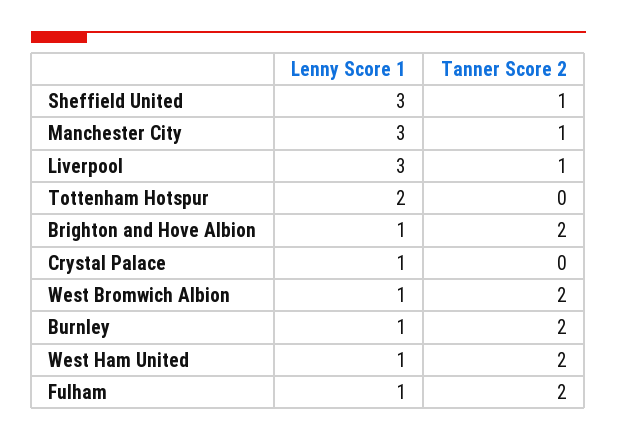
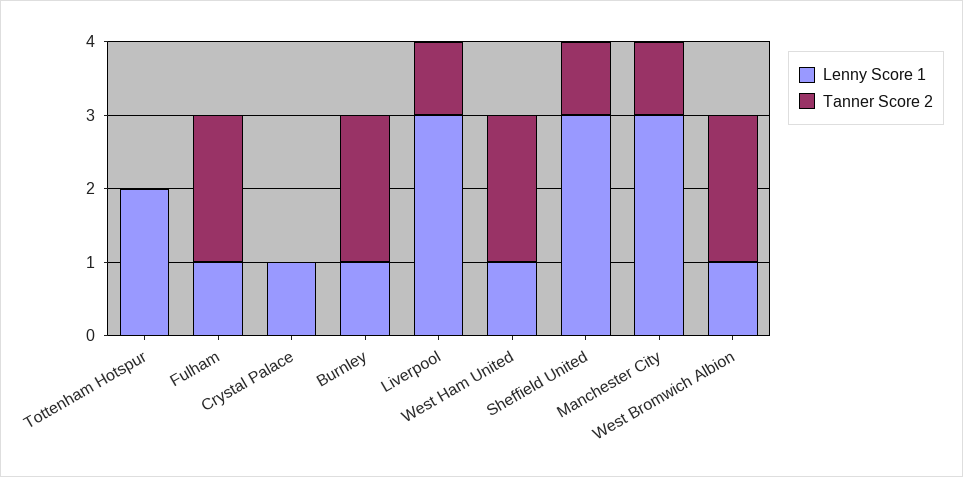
  {
    "Lenny Score 1": {
      "Sheffield United": 3,
      "Manchester City": 3,
      "Liverpool": 3,
      "Tottenham Hotspur": 2,
-     "Brighton and Hove Albion": 1,
      "Crystal Palace": 1,
      "West Bromwich Albion": 1,
      "Burnley": 1,
      "West Ham United": 1,
      "Fulham": 1
    },
    "Tanner Score 2": {
      "Sheffield United": 1,
      "Manchester City": 1,
      "Liverpool": 1,
      "Tottenham Hotspur": 0,
-     "Brighton and Hove Albion": 2,
      "Crystal Palace": 0,
      "West Bromwich Albion": 2,
      "Burnley": 2,
      "West Ham United": 2,
      "Fulham": 2
    }
  }

